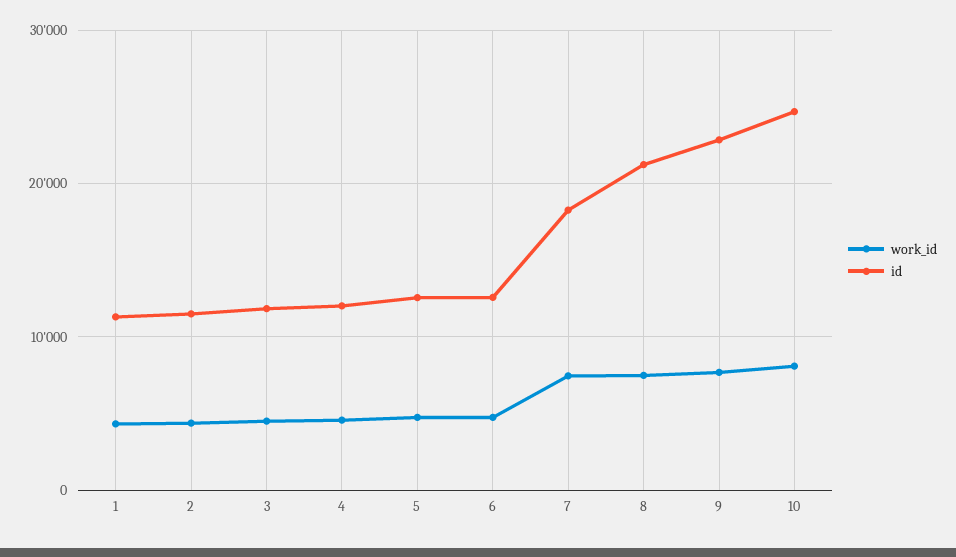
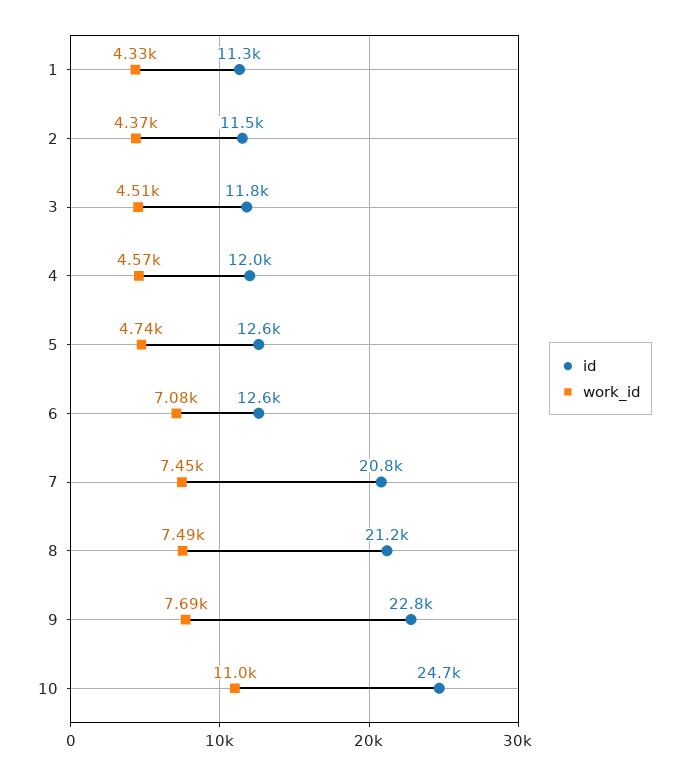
  {
    "work_id": {
      "1": 4330,
      "2": 4370,
      "3": 4510,
      "4": 4570,
      "5": 4740,
-     "6": 5000,
+     "6": 7080,
      "7": 7450,
      "8": 7490,
      "9": 7690,
-     "10": 8000
+     "10": 11000
    },
    "id": {
      "1": 11300,
      "2": 11500,
      "3": 11800,
      "4": 12000,
      "5": 12600,
      "6": 12600,
-     "7": 18000,
+     "7": 20800,
      "8": 21200,
      "9": 22800,
      "10": 24700
    }
  }

